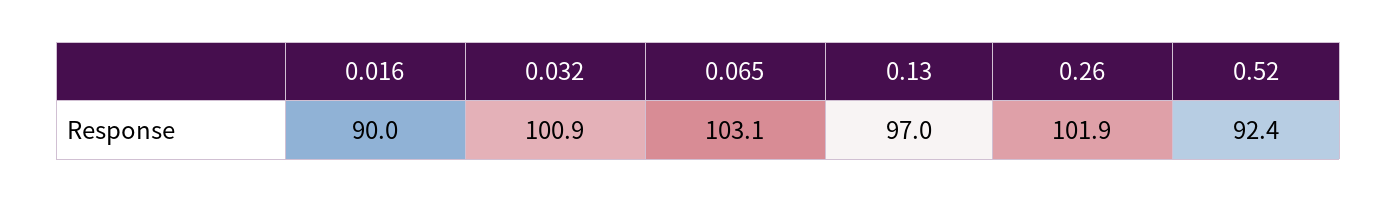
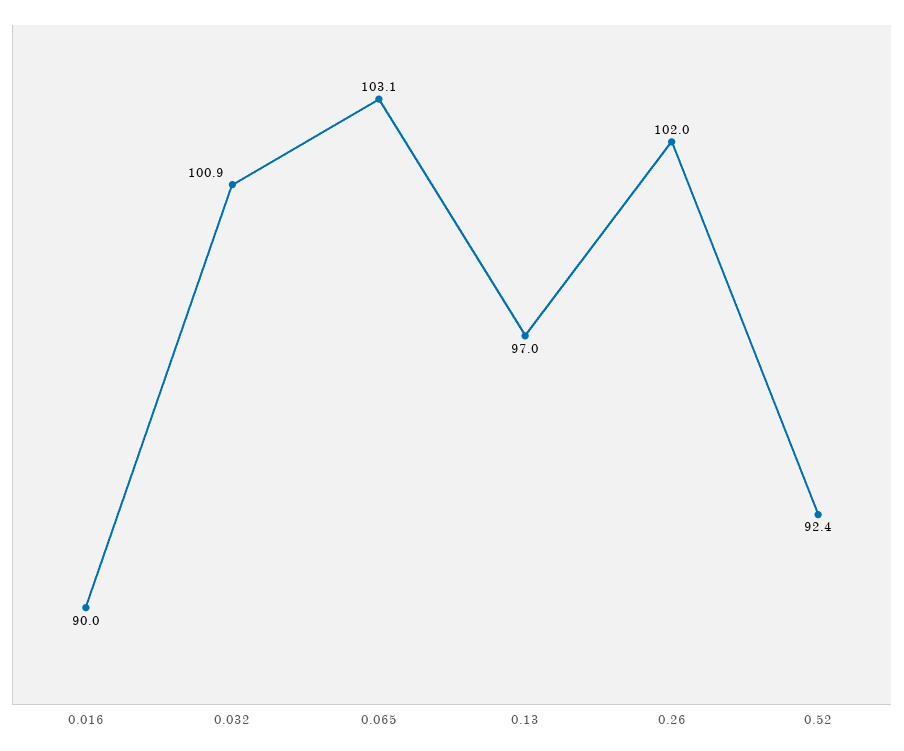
  {
    "0.016": 90,
    "0.032": 100.9,
    "0.065": 103.1,
    "0.13": 97,
-   "0.26": 101.9,
+   "0.26": 102,
    "0.52": 92.4
  }

